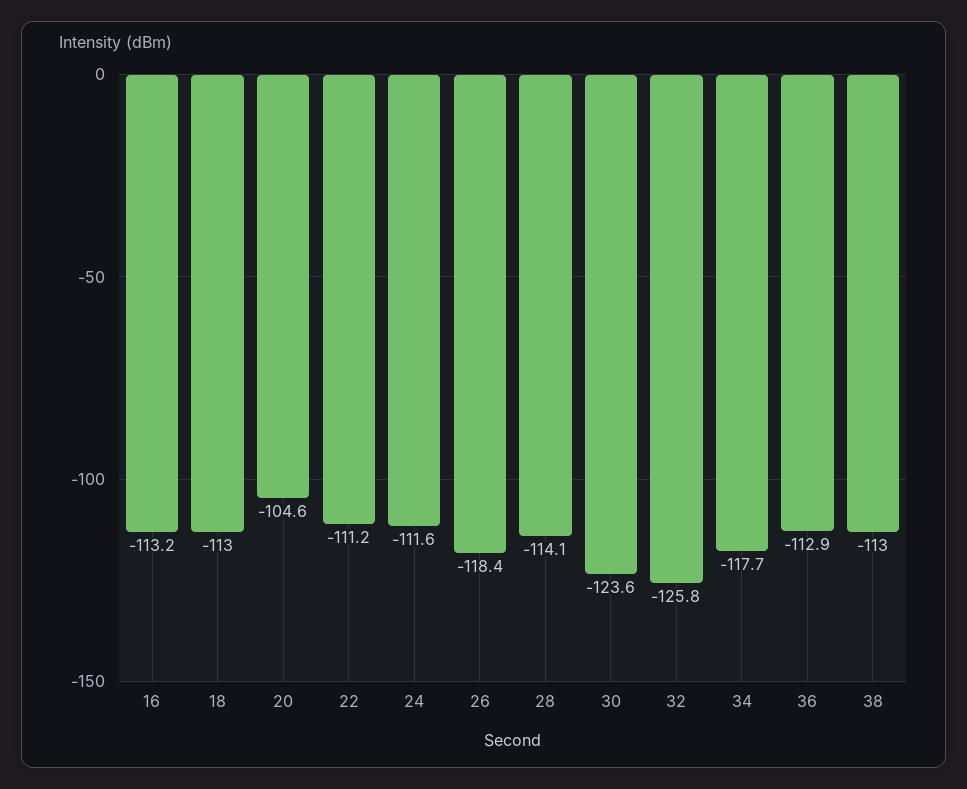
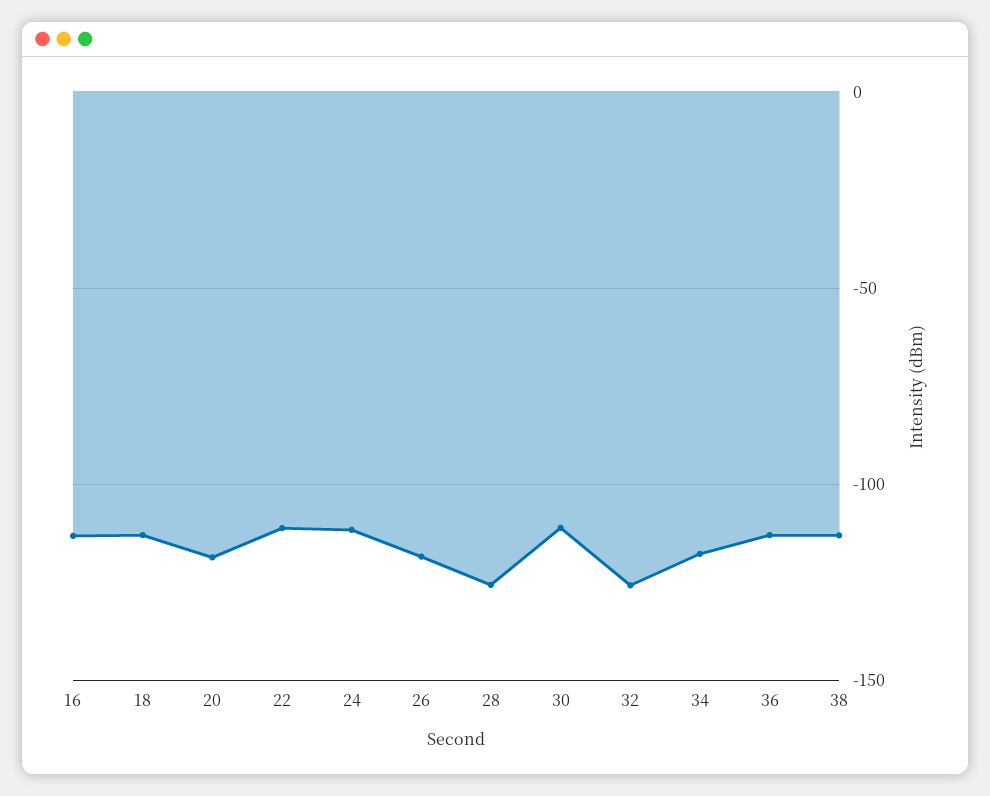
  {
    "16": -113.2,
    "18": -113,
-   "20": -104.6,
+   "20": -120,
    "22": -111.2,
    "24": -111.6,
    "26": -118.4,
-   "28": -114.1,
+   "28": -125,
-   "30": -123.6,
+   "30": -110,
    "32": -125.8,
    "34": -117.7,
    "36": -112.9,
    "38": -113
  }

